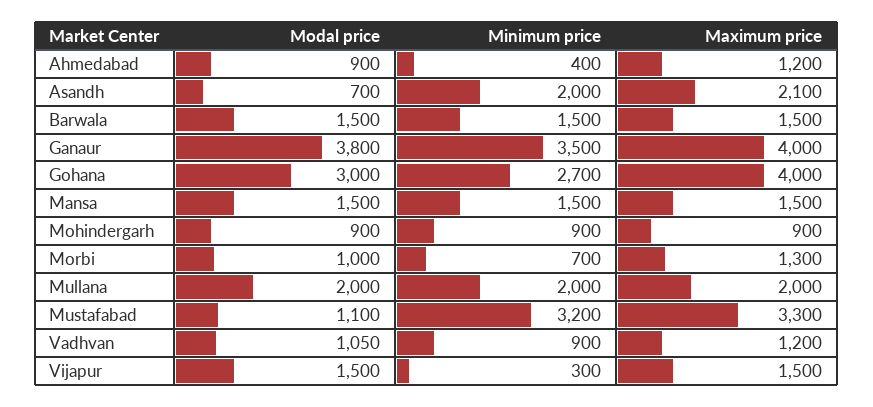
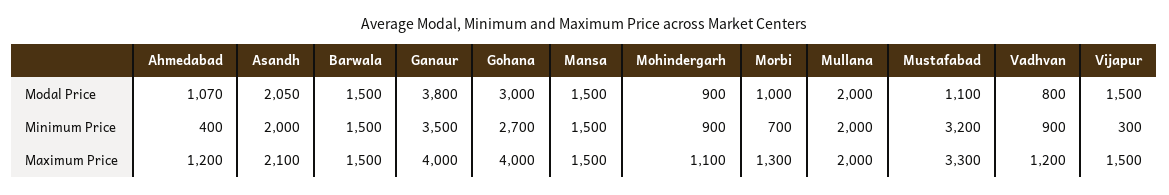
  {
    "Modal price": {
-     "Ahmedabad": 900,
+     "Ahmedabad": 1070,
-     "Asandh": 700,
+     "Asandh": 2050,
      "Barwala": 1500,
      "Ganaur": 3800,
      "Gohana": 3000,
      "Mansa": 1500,
      "Mohindergarh": 900,
      "Morbi": 1000,
      "Mullana": 2000,
      "Mustafabad": 1100,
-     "Vadhvan": 1050,
+     "Vadhvan": 800,
      "Vijapur": 1500
    },
    "Minimum price": {
      "Ahmedabad": 400,
      "Asandh": 2000,
      "Barwala": 1500,
      "Ganaur": 3500,
      "Gohana": 2700,
      "Mansa": 1500,
      "Mohindergarh": 900,
      "Morbi": 700,
      "Mullana": 2000,
      "Mustafabad": 3200,
      "Vadhvan": 900,
      "Vijapur": 300
    },
    "Maximum price": {
      "Ahmedabad": 1200,
      "Asandh": 2100,
      "Barwala": 1500,
      "Ganaur": 4000,
      "Gohana": 4000,
      "Mansa": 1500,
-     "Mohindergarh": 900,
+     "Mohindergarh": 1100,
      "Morbi": 1300,
      "Mullana": 2000,
      "Mustafabad": 3300,
      "Vadhvan": 1200,
      "Vijapur": 1500
    }
  }

